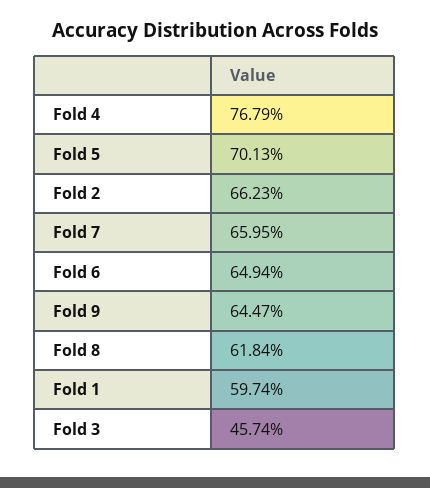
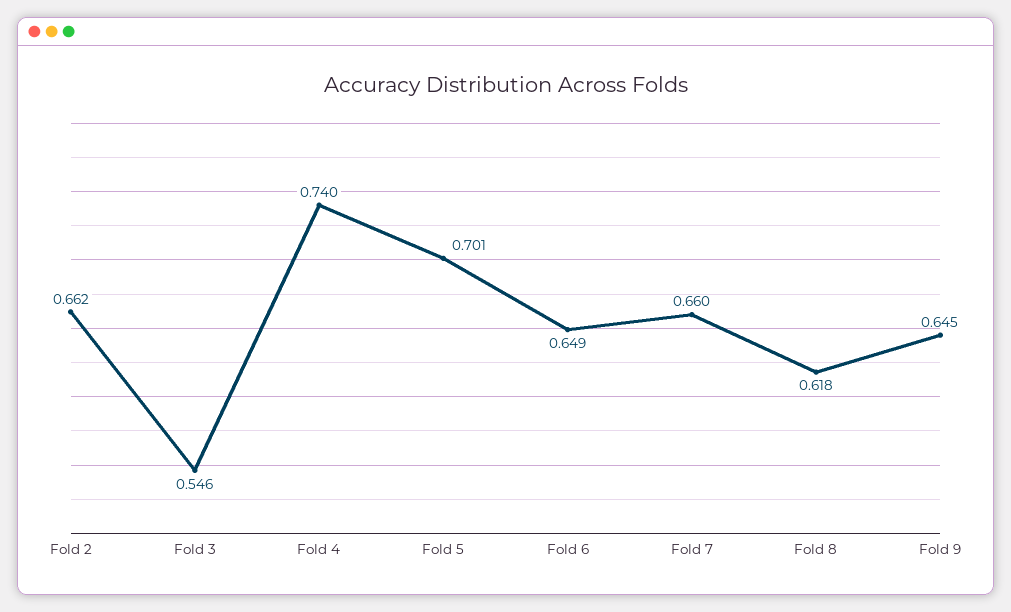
  {
-   "Fold 4": 0.7679,
+   "Fold 4": 0.74,
    "Fold 5": 0.7013,
    "Fold 2": 0.6623,
    "Fold 7": 0.6595,
    "Fold 6": 0.6494,
    "Fold 9": 0.6447,
    "Fold 8": 0.6184,
-   "Fold 1": 0.5974,
-   "Fold 3": 0.4574
+   "Fold 3": 0.546
  }

